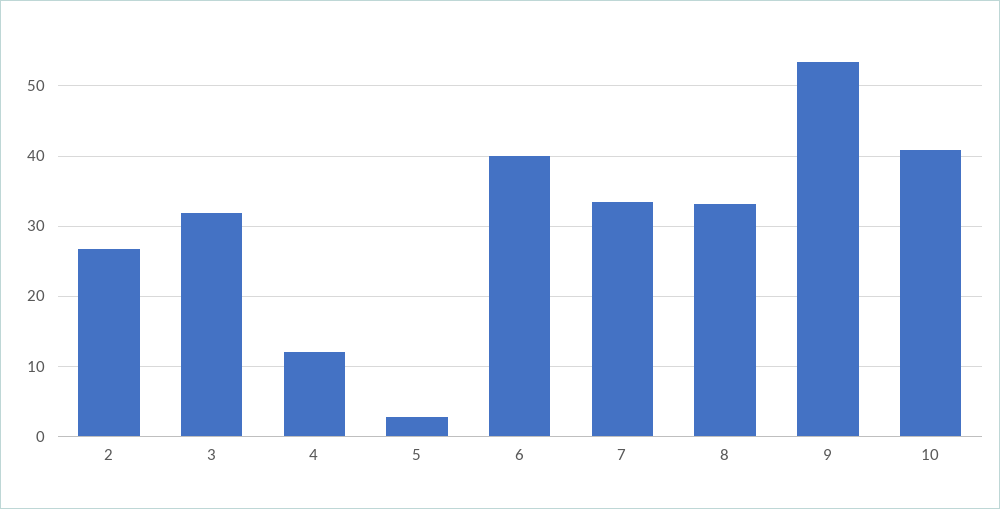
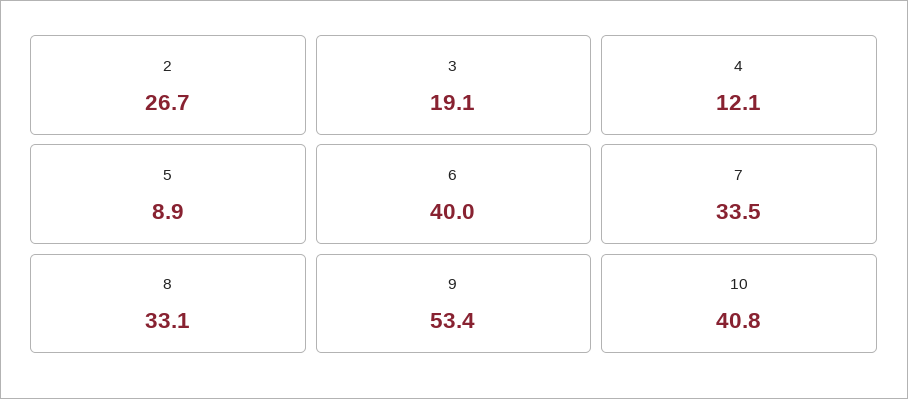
  {
    "2": 26.7,
-   "3": 32,
+   "3": 19.1,
    "4": 12.1,
-   "5": 3,
+   "5": 8.9,
    "6": 40,
    "7": 33.5,
    "8": 33.1,
    "9": 53.4,
    "10": 40.8
  }

